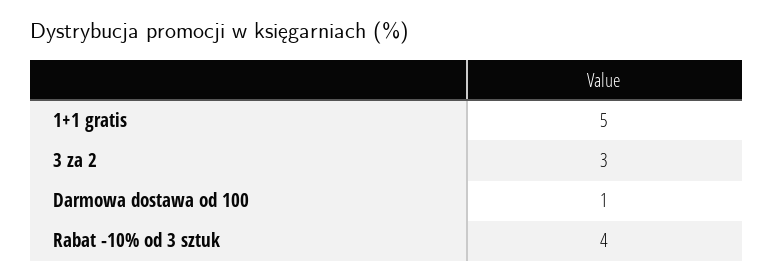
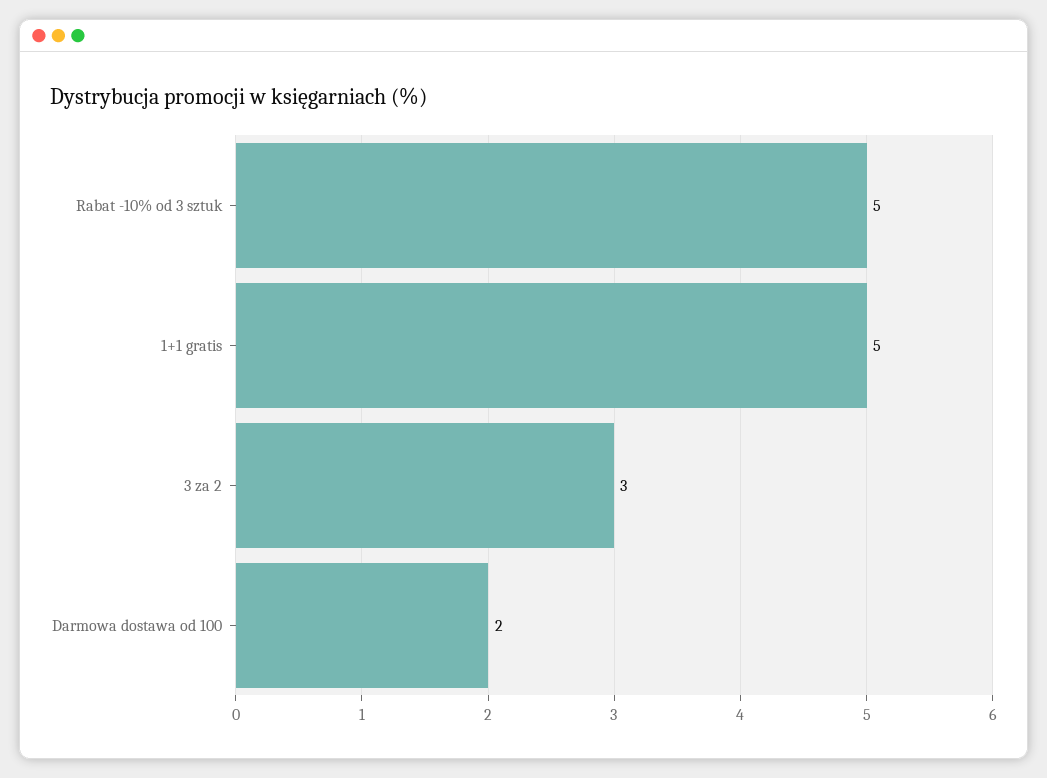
  {
    "1+1 gratis": 5,
    "3 za 2": 3,
-   "Darmowa dostawa od 100": 1,
+   "Darmowa dostawa od 100": 2,
-   "Rabat -10% od 3 sztuk": 4
+   "Rabat -10% od 3 sztuk": 5
  }

